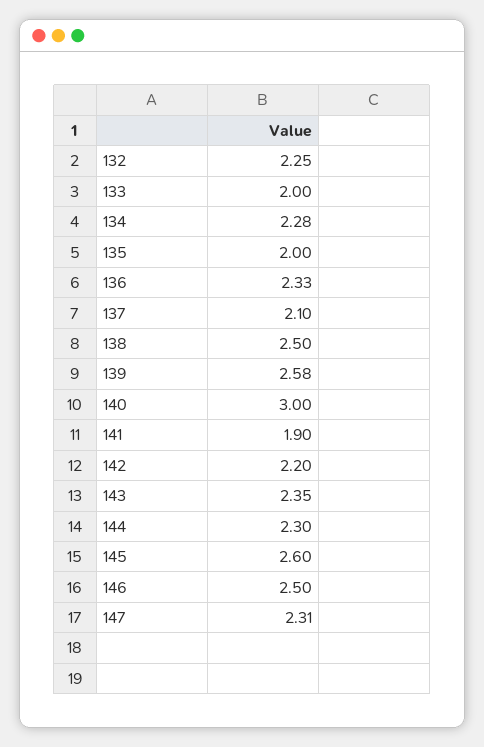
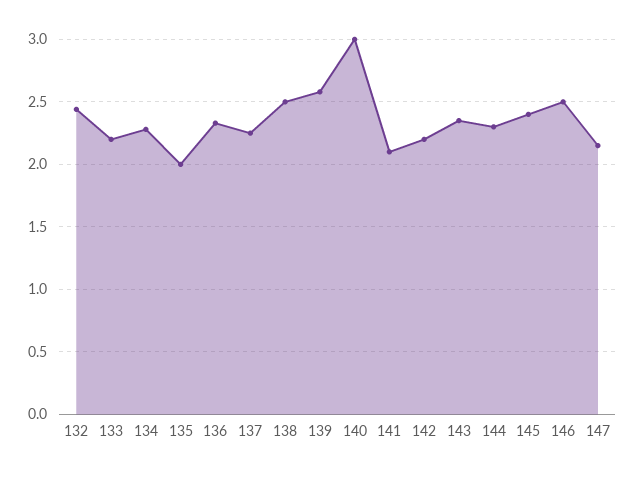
  {
-   "132": 2.25,
+   "132": 2.45,
-   "133": 2,
+   "133": 2.2,
    "134": 2.28,
    "135": 2,
    "136": 2.33,
-   "137": 2.1,
+   "137": 2.25,
    "138": 2.5,
    "139": 2.58,
    "140": 3,
-   "141": 1.9,
+   "141": 2.1,
    "142": 2.2,
    "143": 2.35,
    "144": 2.3,
-   "145": 2.6,
+   "145": 2.4,
    "146": 2.5,
-   "147": 2.31
+   "147": 2.15
  }

